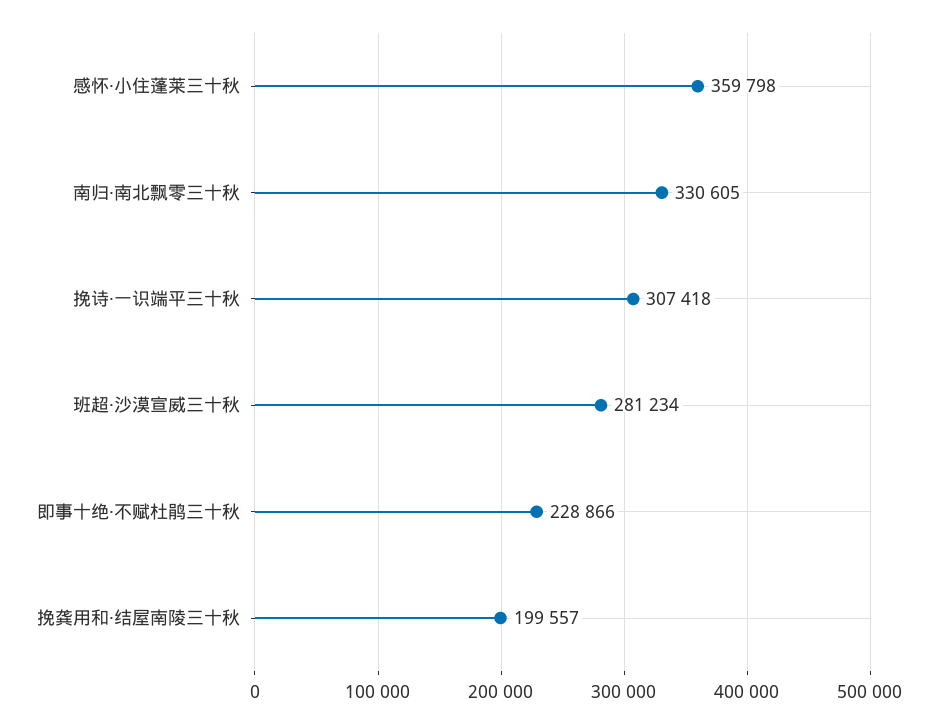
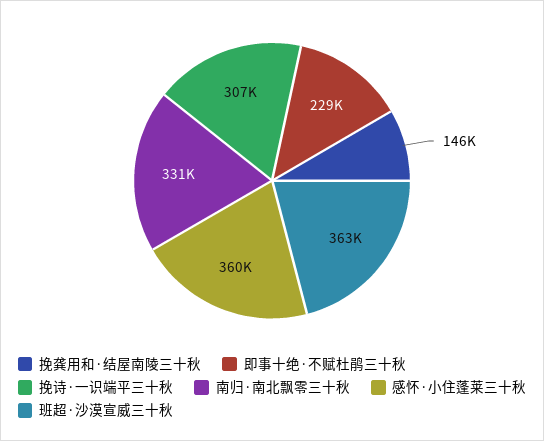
  {
    "感怀·小住蓬莱三十秋": 359798,
    "南归·南北飘零三十秋": 330605,
    "挽诗·一识端平三十秋": 307418,
-   "班超·沙漠宣威三十秋": 281234,
+   "班超·沙漠宣威三十秋": 363000,
    "即事十绝·不赋杜鹃三十秋": 228866,
-   "挽龚用和·结屋南陵三十秋": 199557
+   "挽龚用和·结屋南陵三十秋": 146000
  }

